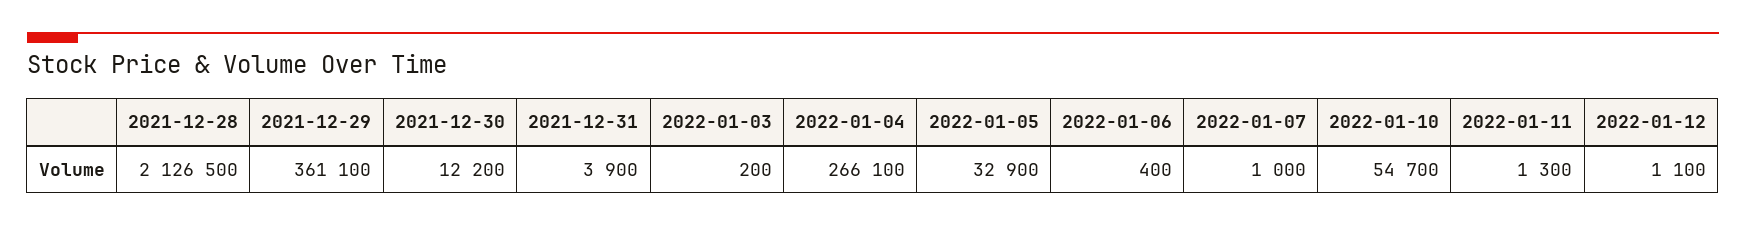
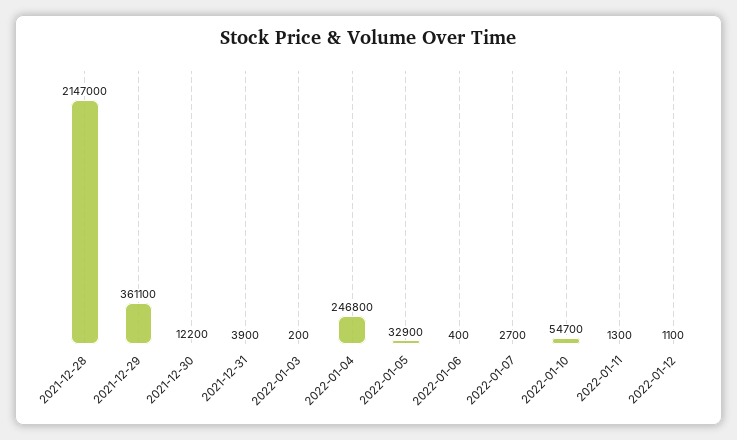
  {
-   "2021-12-28": 2126500,
+   "2021-12-28": 2147000,
    "2021-12-29": 361100,
    "2021-12-30": 12200,
    "2021-12-31": 3900,
    "2022-01-03": 200,
-   "2022-01-04": 266100,
+   "2022-01-04": 246800,
    "2022-01-05": 32900,
    "2022-01-06": 400,
-   "2022-01-07": 1000,
+   "2022-01-07": 2700,
    "2022-01-10": 54700,
    "2022-01-11": 1300,
    "2022-01-12": 1100
  }

